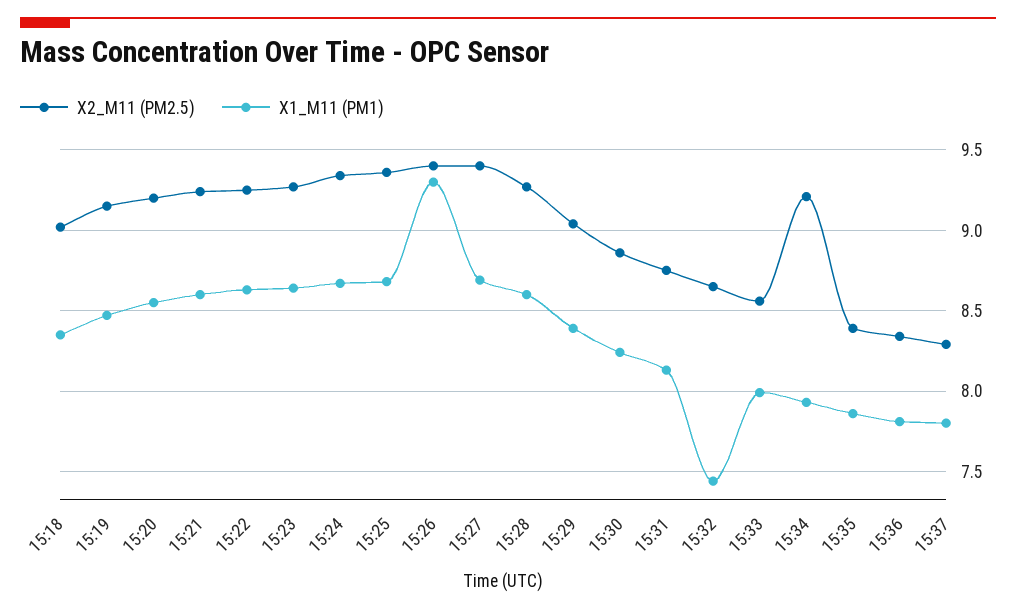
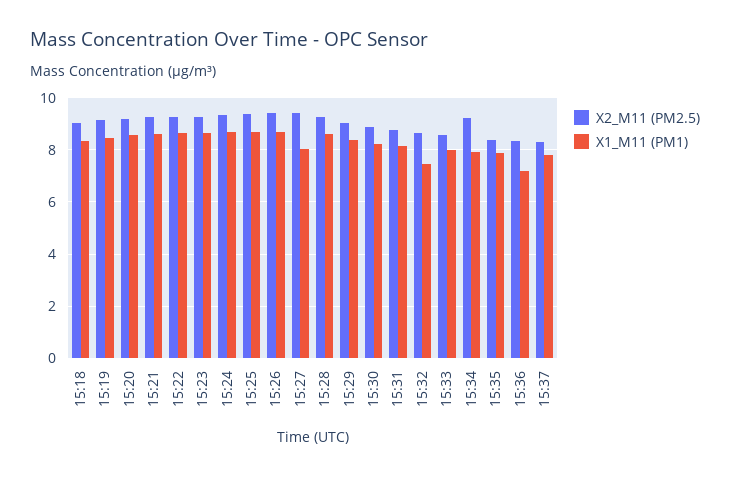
  {
    "X2_M11 (PM2.5)": {
      "15:18": 9,
      "15:19": 9.15,
      "15:20": 9.2,
      "15:21": 9.25,
      "15:22": 9.25,
      "15:23": 9.25,
      "15:24": 9.35,
      "15:25": 9.35,
      "15:26": 9.4,
      "15:27": 9.4,
      "15:28": 9.25,
      "15:29": 9.05,
      "15:30": 8.85,
      "15:31": 8.75,
      "15:32": 8.65,
      "15:33": 8.55,
      "15:34": 9.2,
      "15:35": 8.4,
      "15:36": 8.35,
      "15:37": 8.3
    },
    "X1_M11 (PM1)": {
      "15:18": 8.35,
      "15:19": 8.45,
      "15:20": 8.55,
      "15:21": 8.6,
      "15:22": 8.65,
      "15:23": 8.65,
      "15:24": 8.65,
      "15:25": 8.7,
-     "15:26": 9.3,
+     "15:26": 8.75,
-     "15:27": 8.7,
+     "15:27": 8,
      "15:28": 8.6,
      "15:29": 8.4,
      "15:30": 8.25,
      "15:31": 8.15,
      "15:32": 7.45,
      "15:33": 8,
      "15:34": 7.95,
      "15:35": 7.85,
-     "15:36": 7.8,
+     "15:36": 7.25,
      "15:37": 7.8
    }
  }

